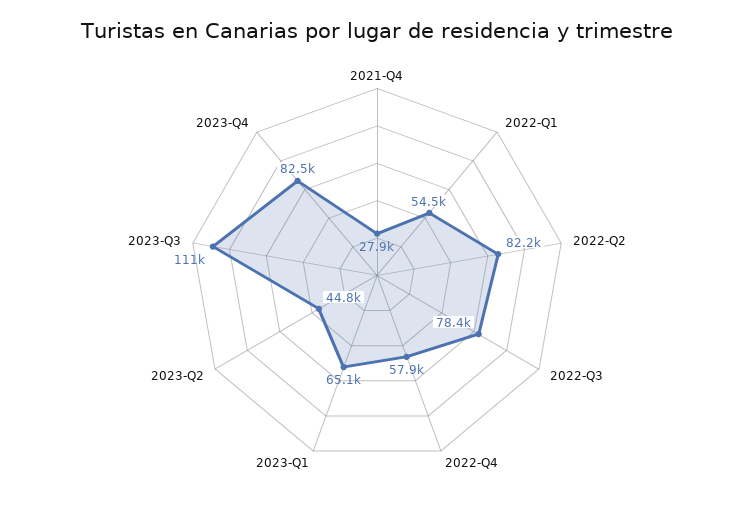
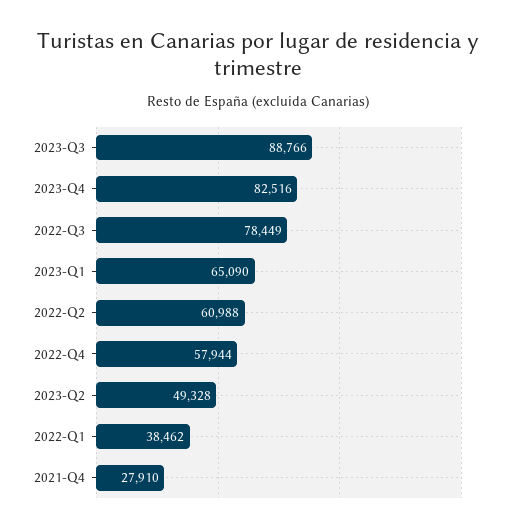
  {
    "2021-Q4": 27910,
-   "2022-Q1": 54500,
+   "2022-Q1": 38462,
-   "2022-Q2": 82200,
+   "2022-Q2": 60988,
    "2022-Q3": 78449,
    "2022-Q4": 57944,
    "2023-Q1": 65090,
-   "2023-Q2": 44800,
+   "2023-Q2": 49328,
-   "2023-Q3": 111000,
+   "2023-Q3": 88766,
    "2023-Q4": 82516
  }

